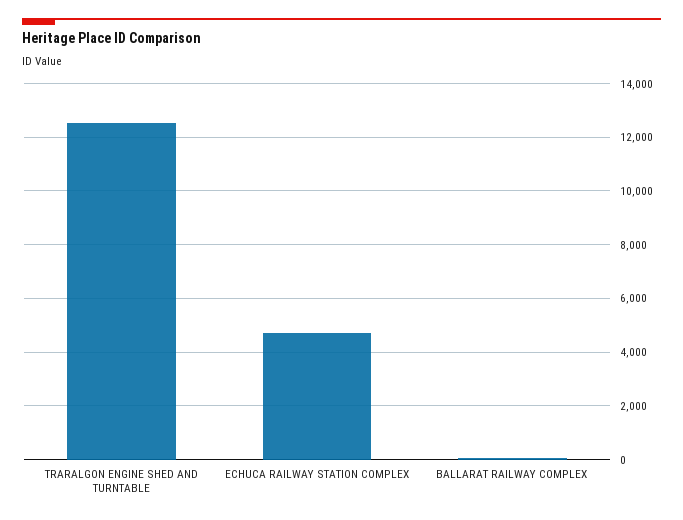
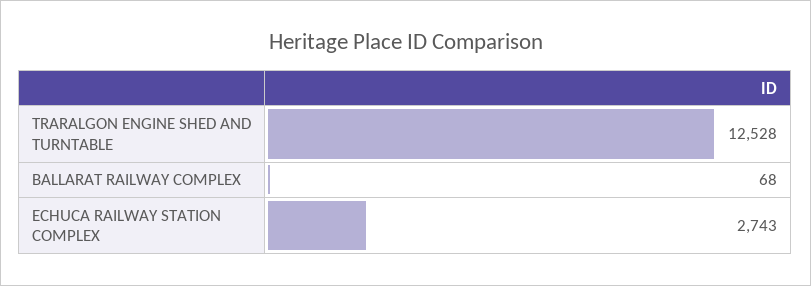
  {
    "TRARALGON ENGINE SHED AND TURNTABLE": 12528,
-   "ECHUCA RAILWAY STATION COMPLEX": 4750,
+   "ECHUCA RAILWAY STATION COMPLEX": 2743,
    "BALLARAT RAILWAY COMPLEX": 68
  }

